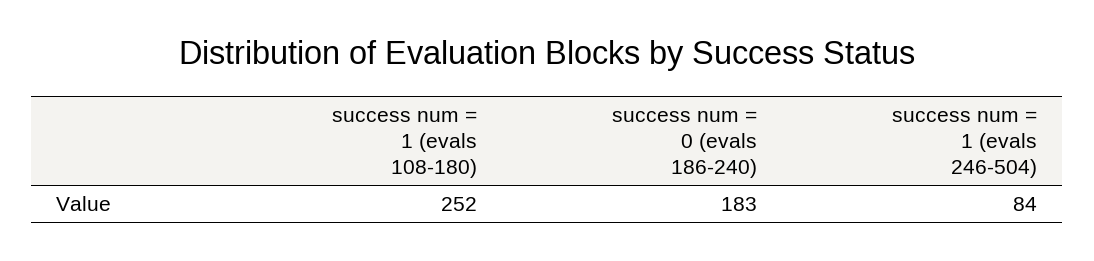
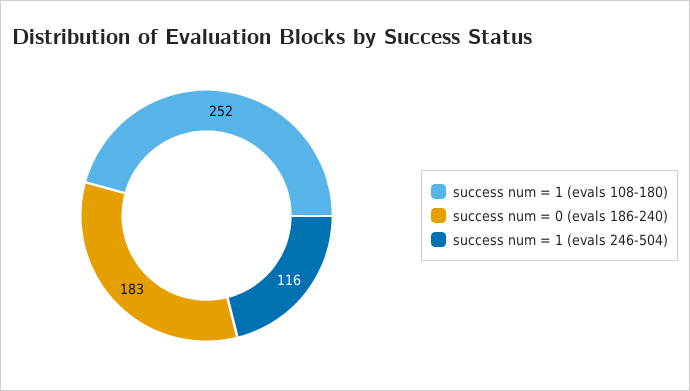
  {
    "success num = 1 (evals 108-180)": 252,
    "success num = 0 (evals 186-240)": 183,
-   "success num = 1 (evals 246-504)": 84
+   "success num = 1 (evals 246-504)": 116
  }

